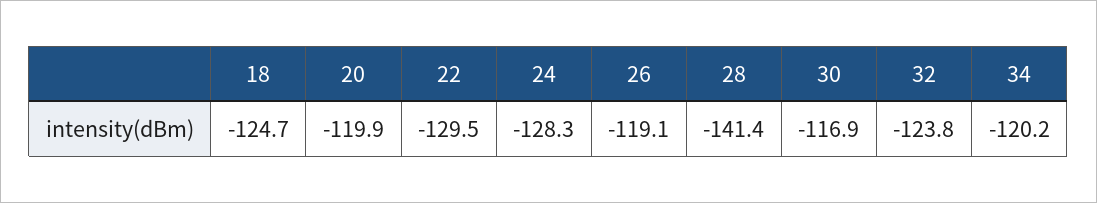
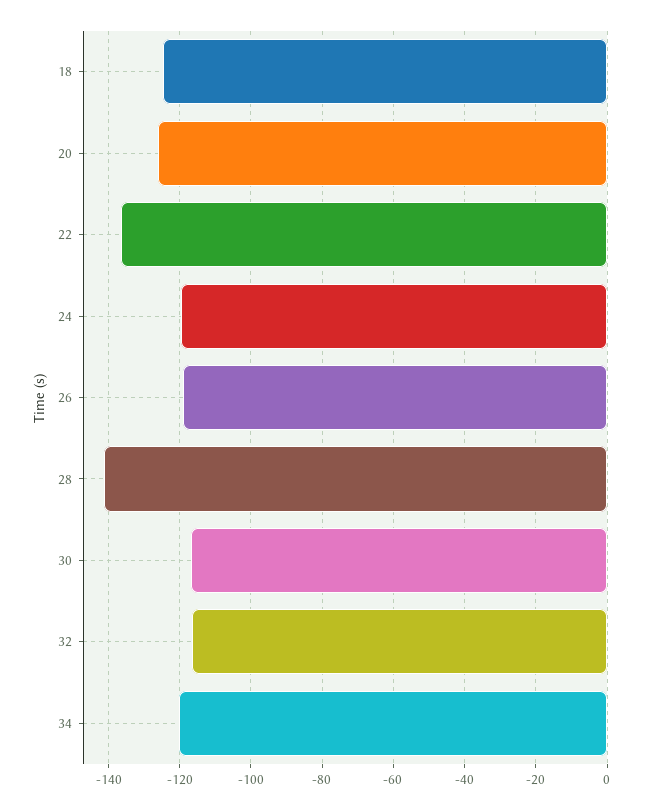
  {
    "18": -124.7,
-   "20": -119.9,
+   "20": -126,
-   "22": -129.5,
+   "22": -136,
-   "24": -128.3,
+   "24": -120,
    "26": -119.1,
    "28": -141.4,
    "30": -116.9,
-   "32": -123.8,
+   "32": -116,
    "34": -120.2
  }

